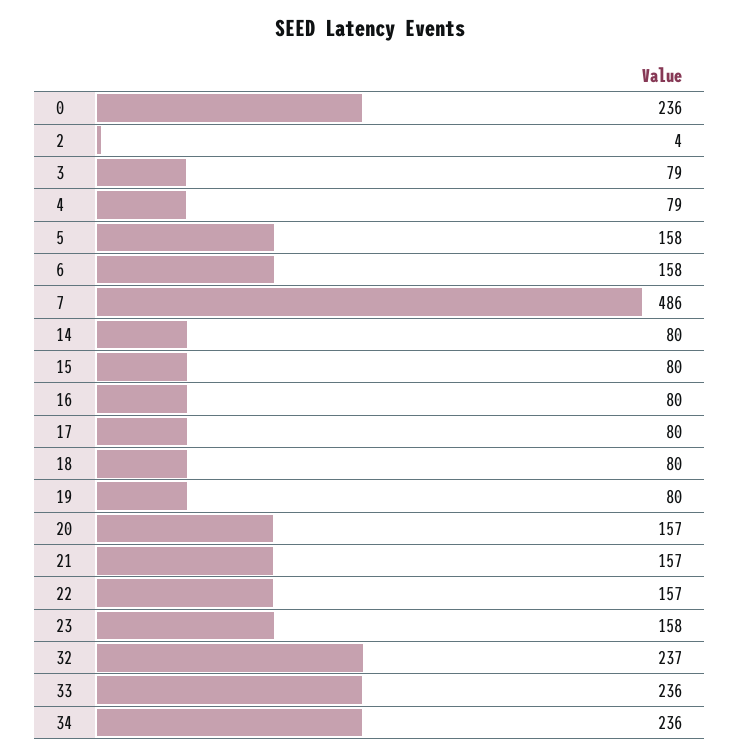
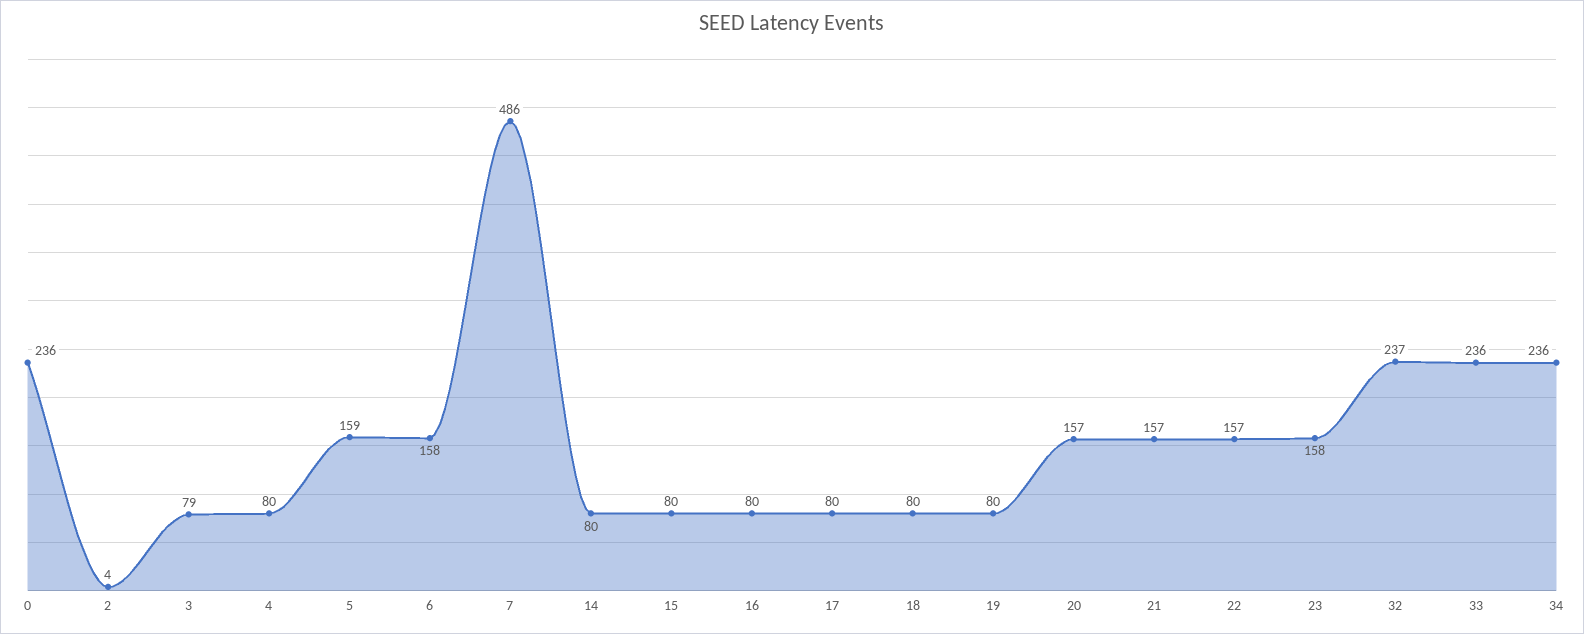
  {
    "0": 236,
    "2": 4,
    "3": 79,
-   "4": 79,
+   "4": 80,
-   "5": 158,
+   "5": 159,
    "6": 158,
    "7": 486,
    "14": 80,
    "15": 80,
    "16": 80,
    "17": 80,
    "18": 80,
    "19": 80,
    "20": 157,
    "21": 157,
    "22": 157,
    "23": 158,
    "32": 237,
    "33": 236,
    "34": 236
  }

